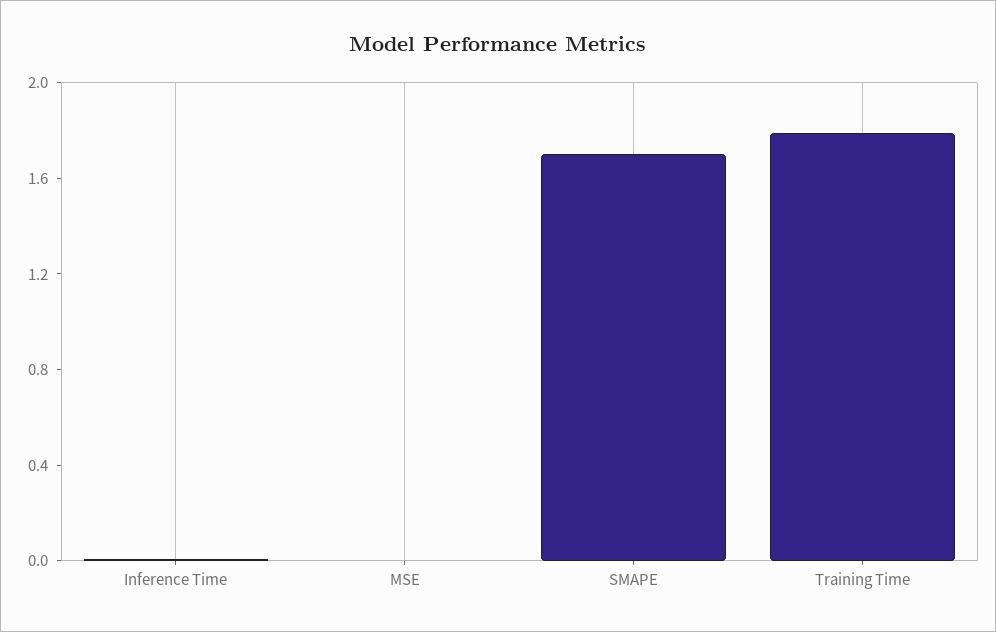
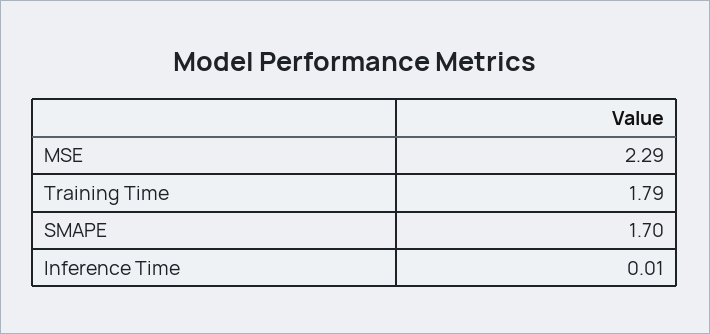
  {
    "Inference Time": 0.01,
-   "MSE": 0,
+   "MSE": 2.29,
    "SMAPE": 1.7,
    "Training Time": 1.79
  }

